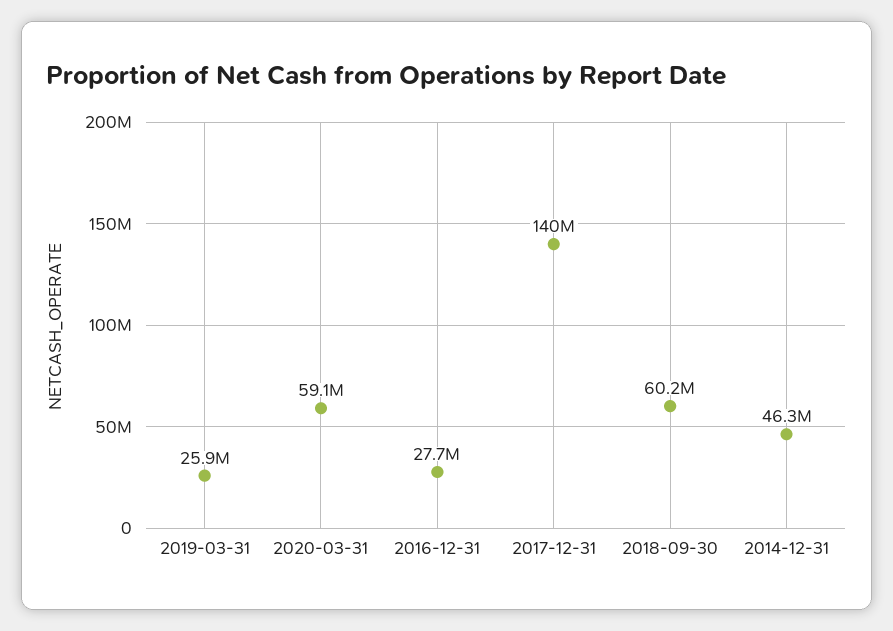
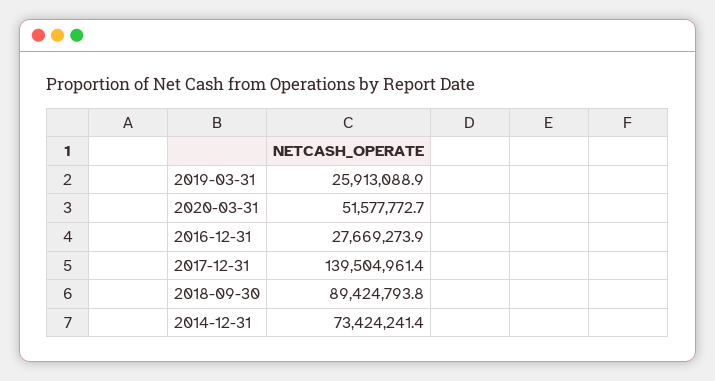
  {
    "2019-03-31": 25913088.9,
-   "2020-03-31": 59100000,
+   "2020-03-31": 51577772.7,
    "2016-12-31": 27669273.9,
    "2017-12-31": 139504961.4,
-   "2018-09-30": 60200000,
+   "2018-09-30": 89424793.8,
-   "2014-12-31": 46300000
+   "2014-12-31": 73424241.4
  }

